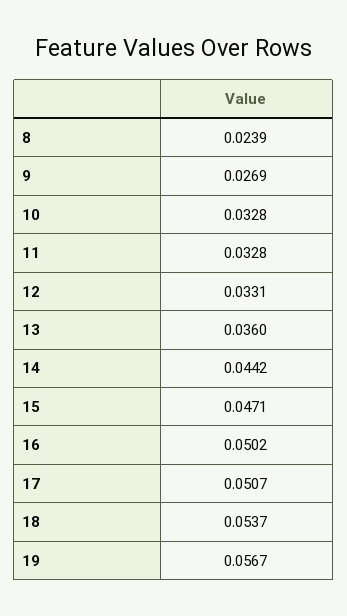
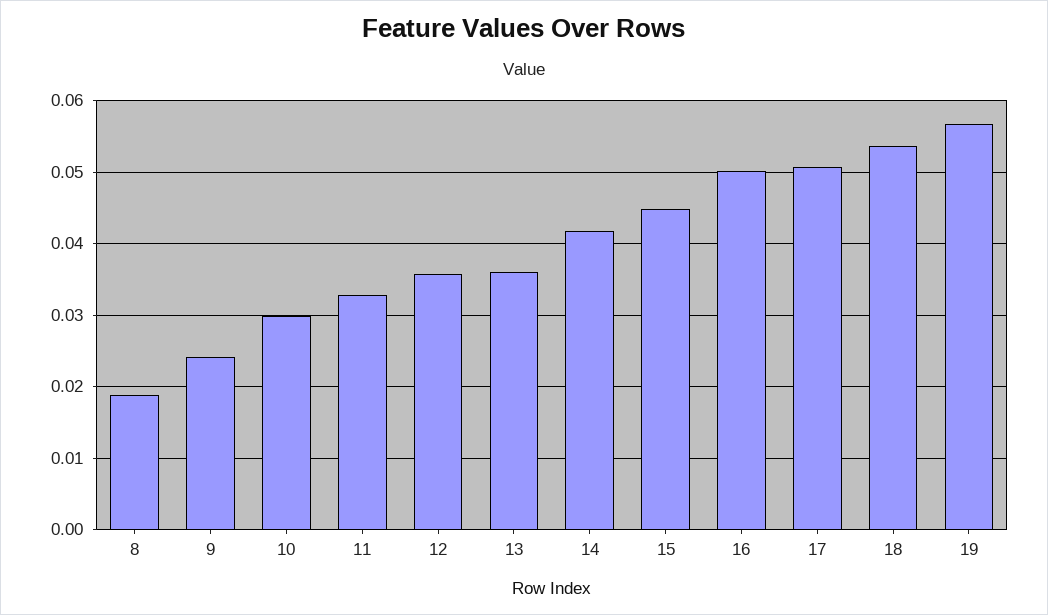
  {
-   "8": 0.0239,
+   "8": 0.019,
-   "9": 0.0269,
+   "9": 0.024,
-   "10": 0.0328,
+   "10": 0.03,
    "11": 0.0328,
-   "12": 0.0331,
+   "12": 0.036,
    "13": 0.036,
-   "14": 0.0442,
+   "14": 0.042,
-   "15": 0.0471,
+   "15": 0.045,
    "16": 0.0502,
    "17": 0.0507,
    "18": 0.0537,
    "19": 0.0567
  }

